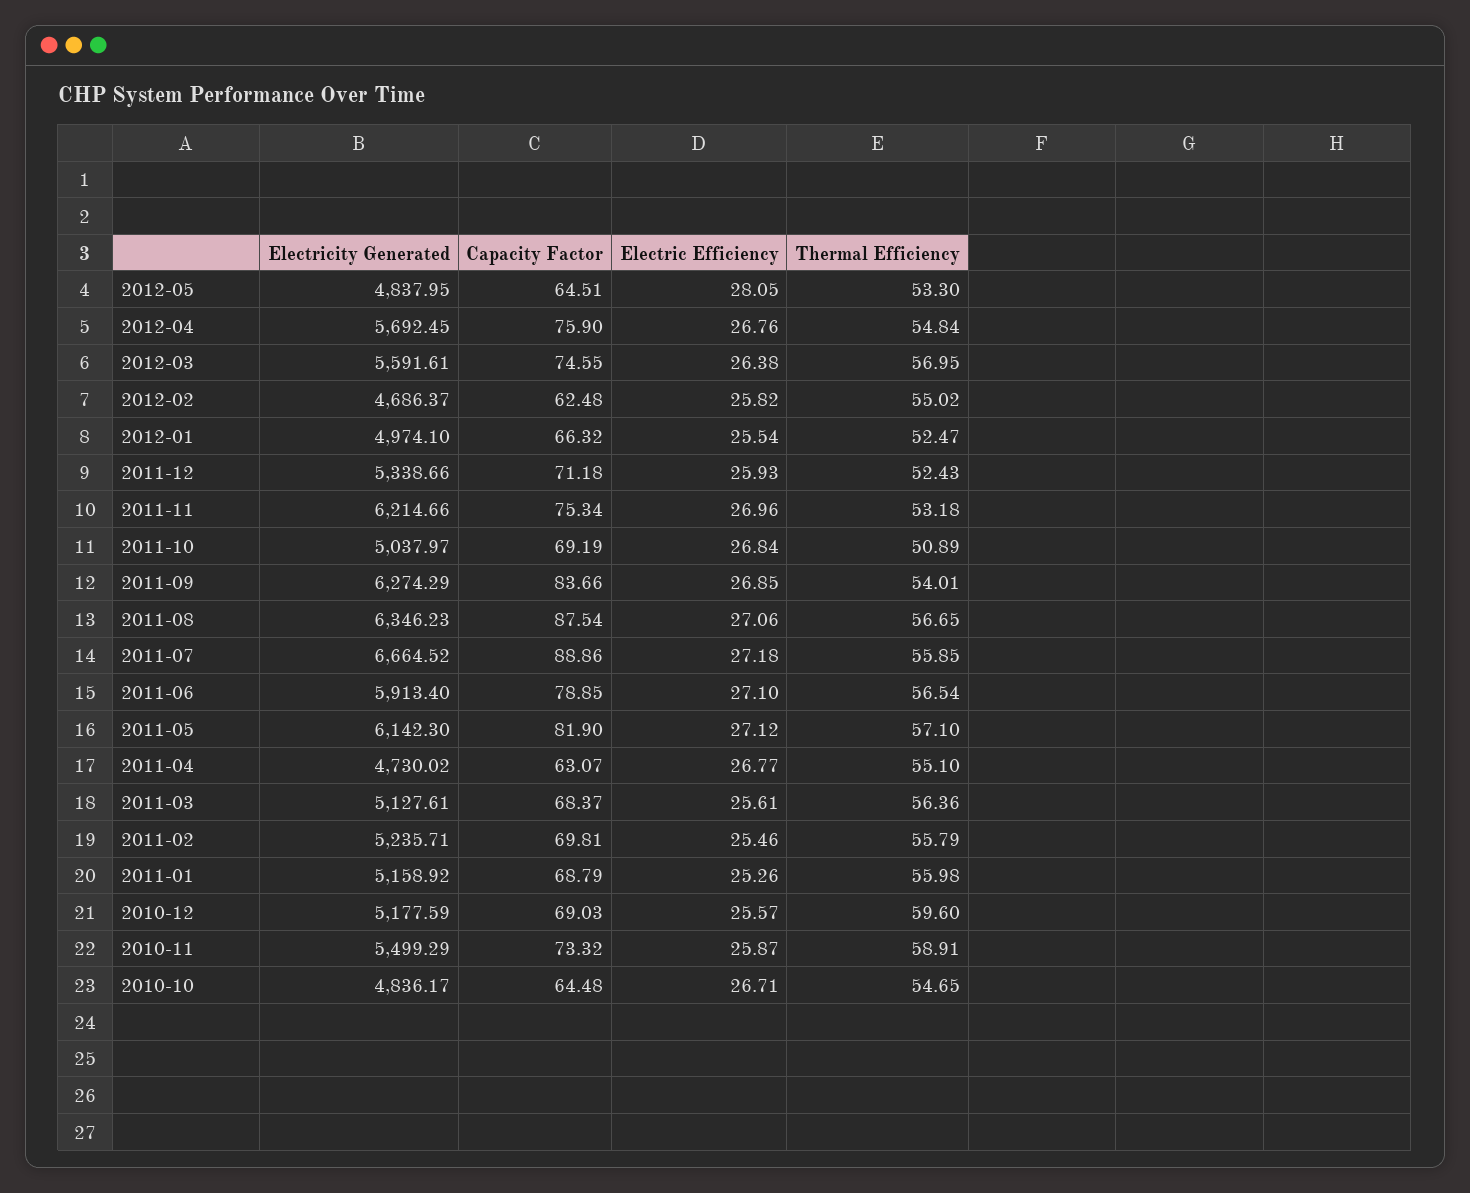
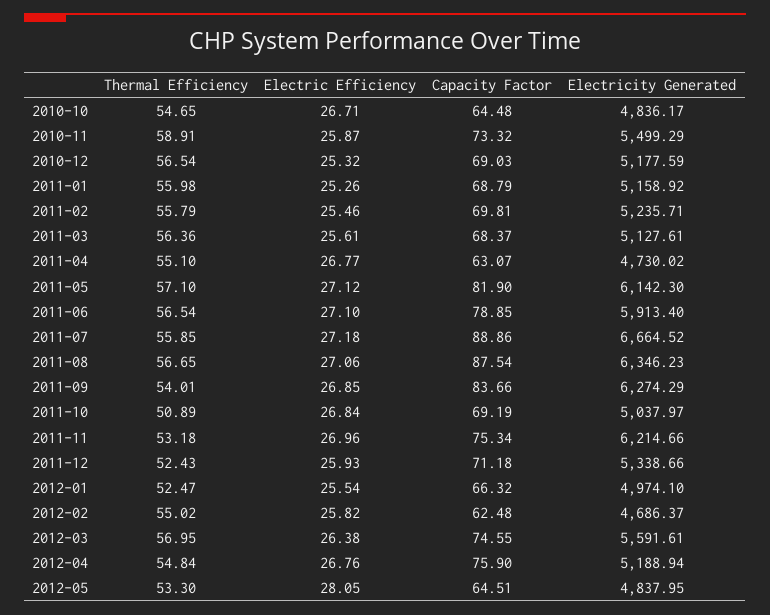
  {
    "Electricity Generated": {
      "2012-05": 4837.95,
-     "2012-04": 5692.45,
+     "2012-04": 5188.94,
      "2012-03": 5591.61,
      "2012-02": 4686.37,
      "2012-01": 4974.1,
      "2011-12": 5338.66,
      "2011-11": 6214.66,
      "2011-10": 5037.97,
      "2011-09": 6274.29,
      "2011-08": 6346.23,
      "2011-07": 6664.52,
      "2011-06": 5913.4,
      "2011-05": 6142.3,
      "2011-04": 4730.02,
      "2011-03": 5127.61,
      "2011-02": 5235.71,
      "2011-01": 5158.92,
      "2010-12": 5177.59,
      "2010-11": 5499.29,
      "2010-10": 4836.17
    },
    "Capacity Factor": {
      "2012-05": 64.51,
      "2012-04": 75.9,
      "2012-03": 74.55,
      "2012-02": 62.48,
      "2012-01": 66.32,
      "2011-12": 71.18,
      "2011-11": 75.34,
      "2011-10": 69.19,
      "2011-09": 83.66,
      "2011-08": 87.54,
      "2011-07": 88.86,
      "2011-06": 78.85,
      "2011-05": 81.9,
      "2011-04": 63.07,
      "2011-03": 68.37,
      "2011-02": 69.81,
      "2011-01": 68.79,
      "2010-12": 69.03,
      "2010-11": 73.32,
      "2010-10": 64.48
    },
    "Electric Efficiency": {
      "2012-05": 28.05,
      "2012-04": 26.76,
      "2012-03": 26.38,
      "2012-02": 25.82,
      "2012-01": 25.54,
      "2011-12": 25.93,
      "2011-11": 26.96,
      "2011-10": 26.84,
      "2011-09": 26.85,
      "2011-08": 27.06,
      "2011-07": 27.18,
      "2011-06": 27.1,
      "2011-05": 27.12,
      "2011-04": 26.77,
      "2011-03": 25.61,
      "2011-02": 25.46,
      "2011-01": 25.26,
-     "2010-12": 25.57,
+     "2010-12": 25.32,
      "2010-11": 25.87,
      "2010-10": 26.71
    },
    "Thermal Efficiency": {
      "2012-05": 53.3,
      "2012-04": 54.84,
      "2012-03": 56.95,
      "2012-02": 55.02,
      "2012-01": 52.47,
      "2011-12": 52.43,
      "2011-11": 53.18,
      "2011-10": 50.89,
      "2011-09": 54.01,
      "2011-08": 56.65,
      "2011-07": 55.85,
      "2011-06": 56.54,
      "2011-05": 57.1,
      "2011-04": 55.1,
      "2011-03": 56.36,
      "2011-02": 55.79,
      "2011-01": 55.98,
-     "2010-12": 59.6,
+     "2010-12": 56.54,
      "2010-11": 58.91,
      "2010-10": 54.65
    }
  }

